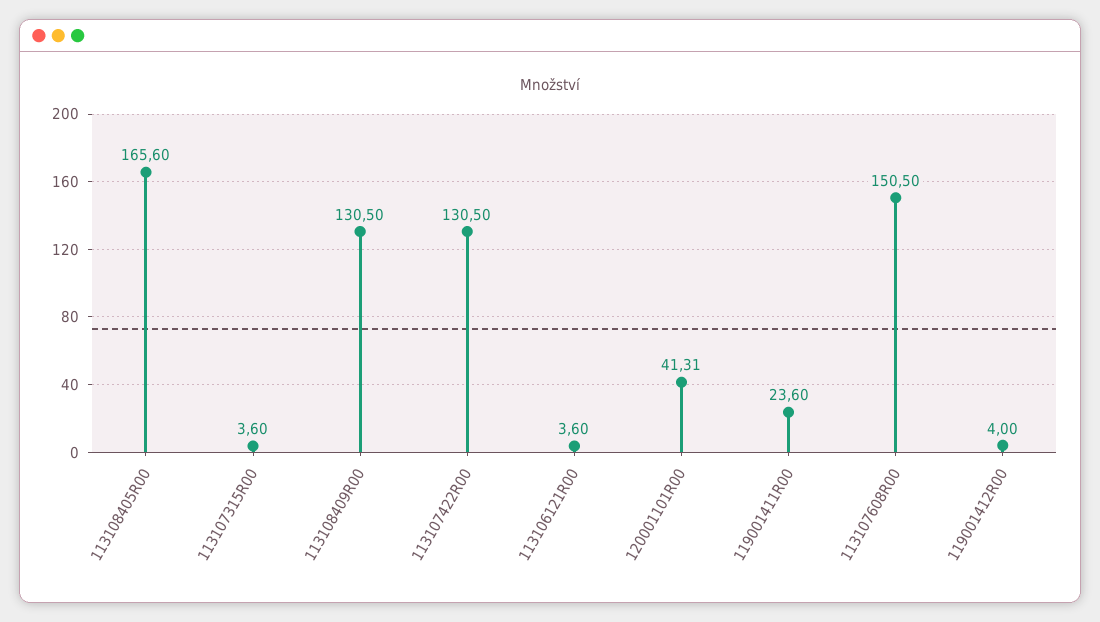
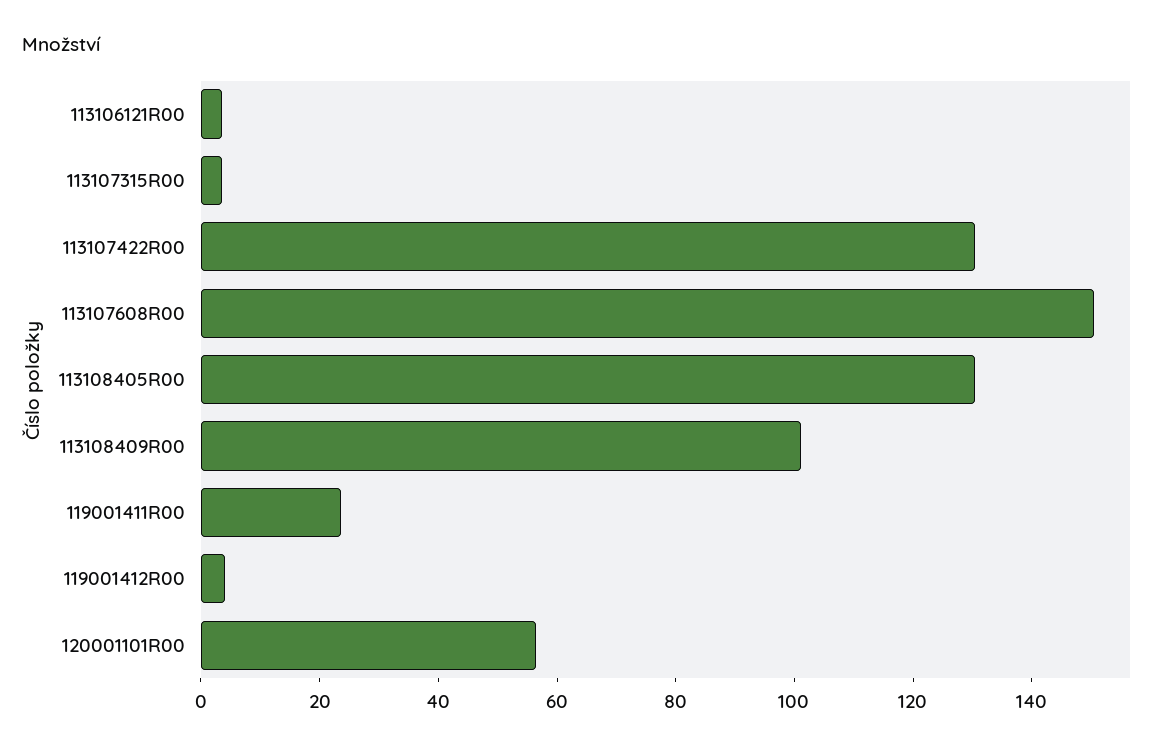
  {
-   "113108405R00": 165.6,
+   "113108405R00": 130,
    "113107315R00": 3.6,
-   "113108409R00": 130.5,
+   "113108409R00": 100,
    "113107422R00": 130.5,
    "113106121R00": 3.6,
-   "120001101R00": 41.31,
+   "120001101R00": 55,
    "119001411R00": 23.6,
    "113107608R00": 150.5,
    "119001412R00": 4
  }

